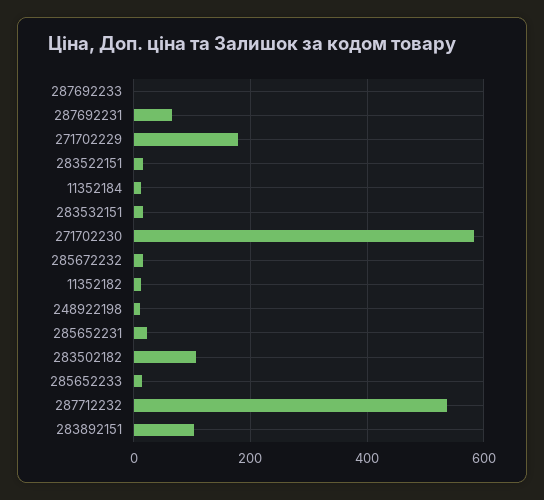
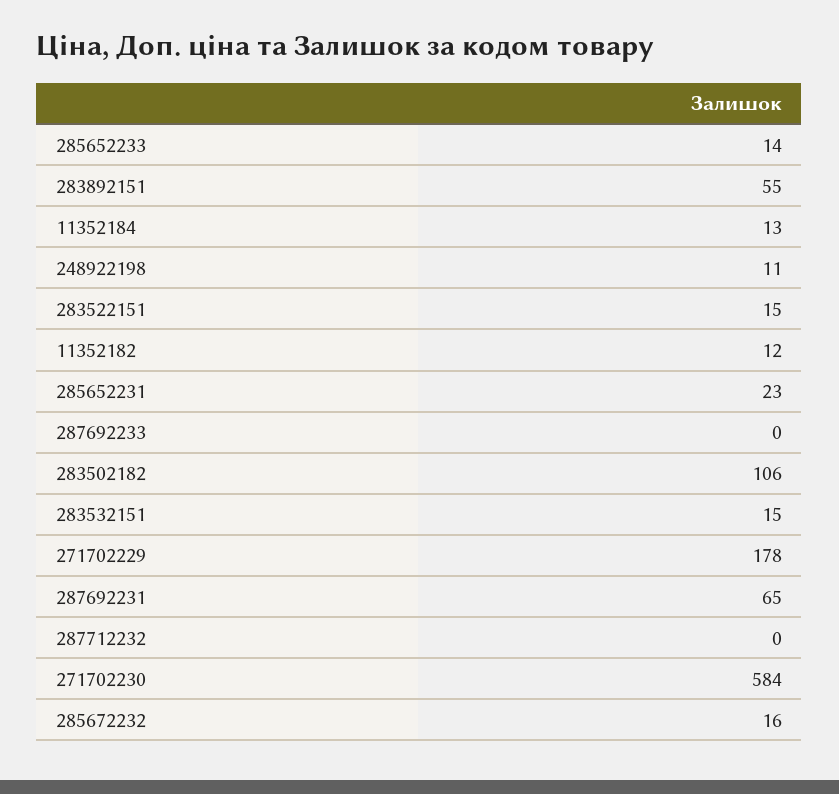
  {
    "287692233": 0,
    "287692231": 65,
    "271702229": 178,
    "283522151": 15,
    "11352184": 13,
    "283532151": 15,
    "271702230": 584,
    "285672232": 16,
    "11352182": 12,
    "248922198": 11,
    "285652231": 23,
    "283502182": 106,
    "285652233": 14,
-   "287712232": 540,
+   "287712232": 0,
-   "283892151": 100
+   "283892151": 55
  }

